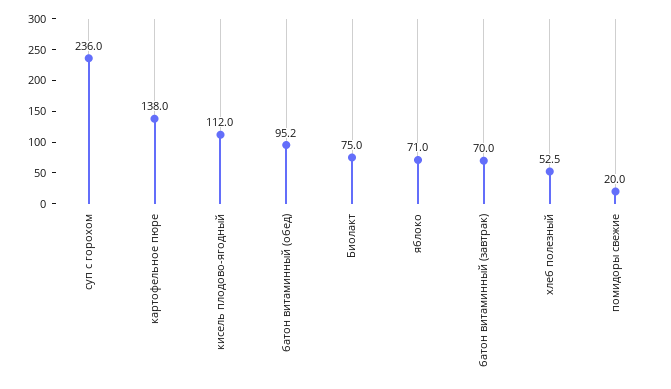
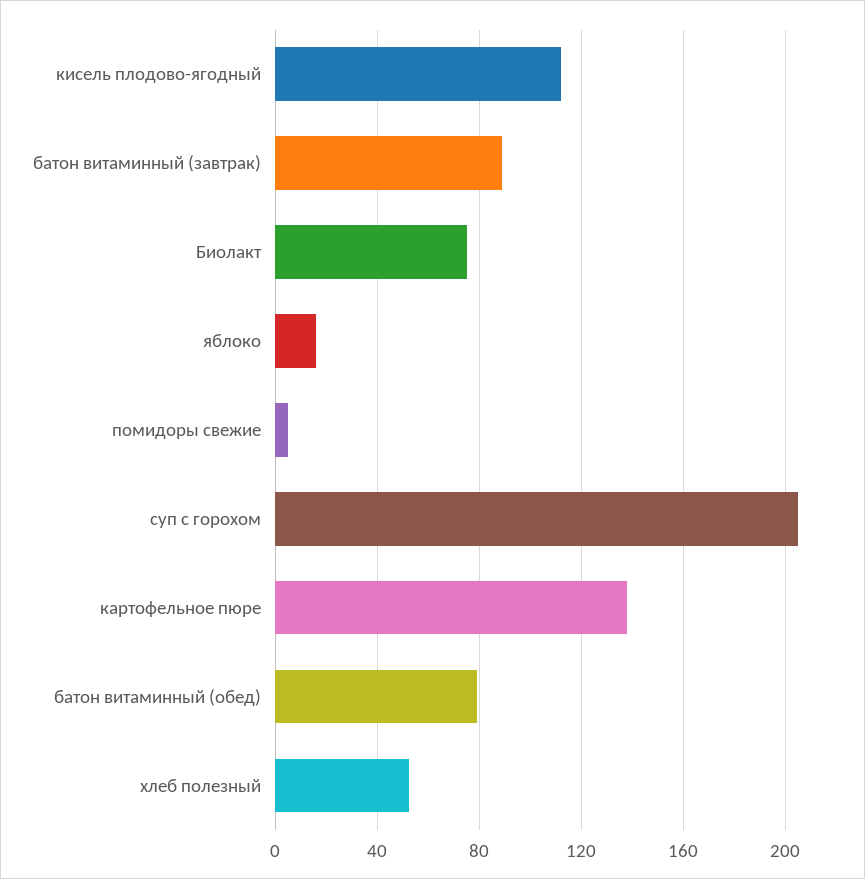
  {
-   "суп с горохом": 236,
+   "суп с горохом": 205,
    "картофельное пюре": 138,
    "кисель плодово-ягодный": 112,
-   "батон витаминный (обед)": 95.2,
+   "батон витаминный (обед)": 80,
    "Биолакт": 75,
-   "яблоко": 71,
+   "яблоко": 15,
-   "батон витаминный (завтрак)": 70,
+   "батон витаминный (завтрак)": 90,
    "хлеб полезный": 52.5,
-   "помидоры свежие": 20
+   "помидоры свежие": 5
  }

